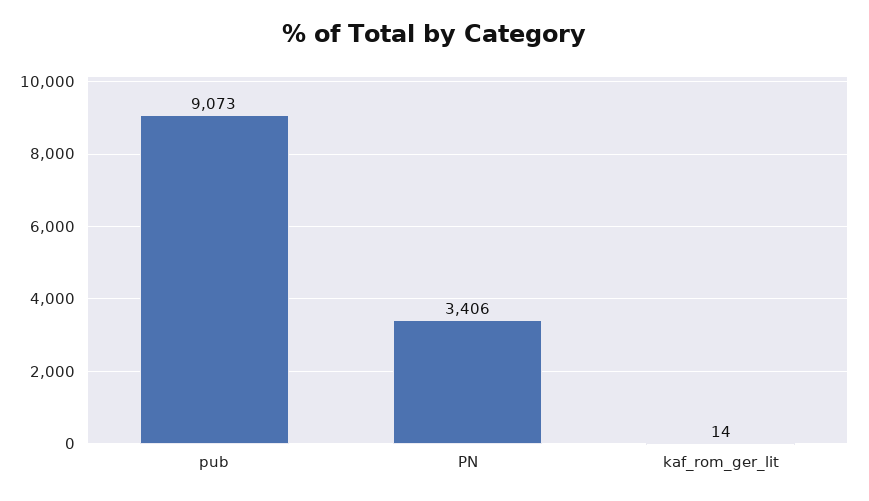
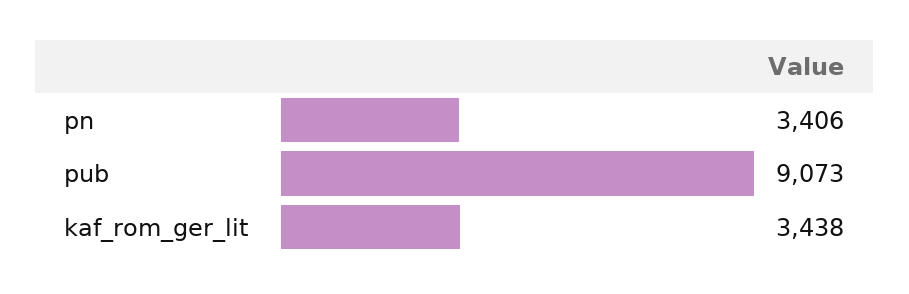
  {
    "pub": 9073,
    "PN": 3406,
-   "kaf_rom_ger_lit": 14
+   "kaf_rom_ger_lit": 3438
  }

